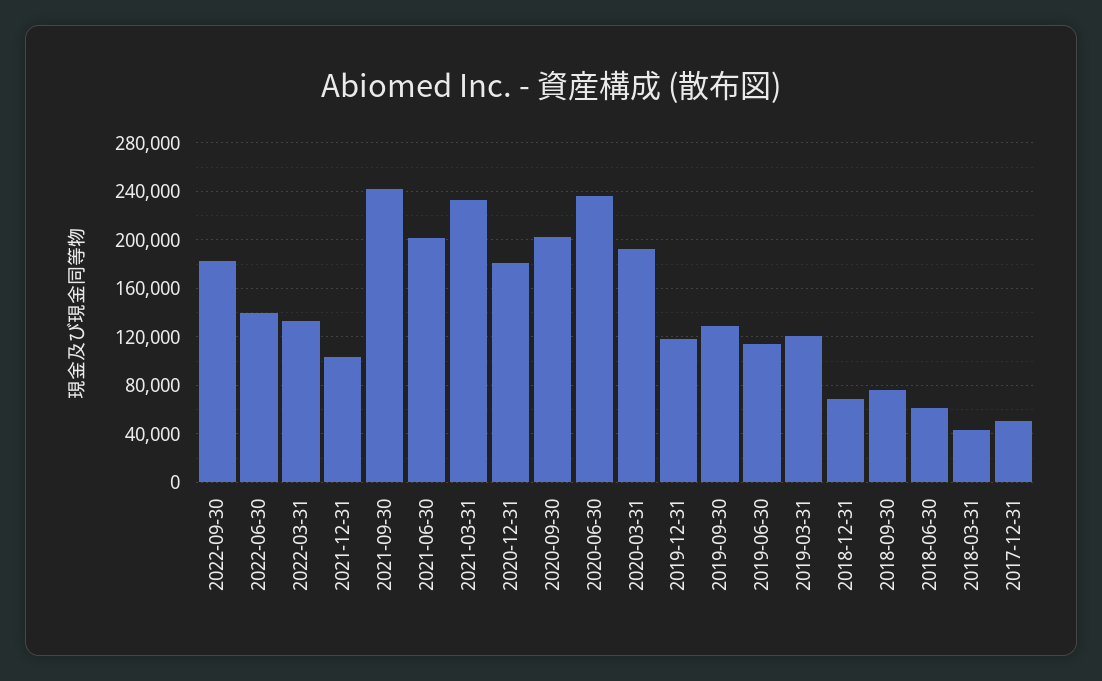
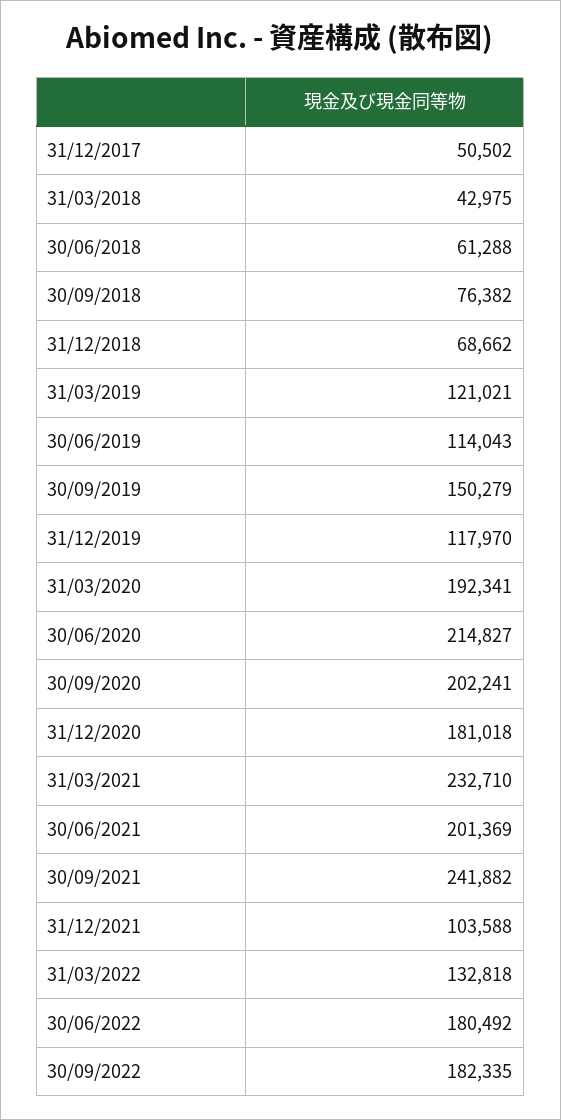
  {
    "2022-09-30": 182335,
-   "2022-06-30": 140000,
+   "2022-06-30": 180492,
    "2022-03-31": 132818,
    "2021-12-31": 103588,
    "2021-09-30": 241882,
    "2021-06-30": 201369,
    "2021-03-31": 232710,
    "2020-12-31": 181018,
    "2020-09-30": 202241,
-   "2020-06-30": 235000,
+   "2020-06-30": 214827,
    "2020-03-31": 192341,
    "2019-12-31": 117970,
-   "2019-09-30": 130000,
+   "2019-09-30": 150279,
    "2019-06-30": 114043,
    "2019-03-31": 121021,
    "2018-12-31": 68662,
    "2018-09-30": 76382,
    "2018-06-30": 61288,
    "2018-03-31": 42975,
    "2017-12-31": 50502
  }

